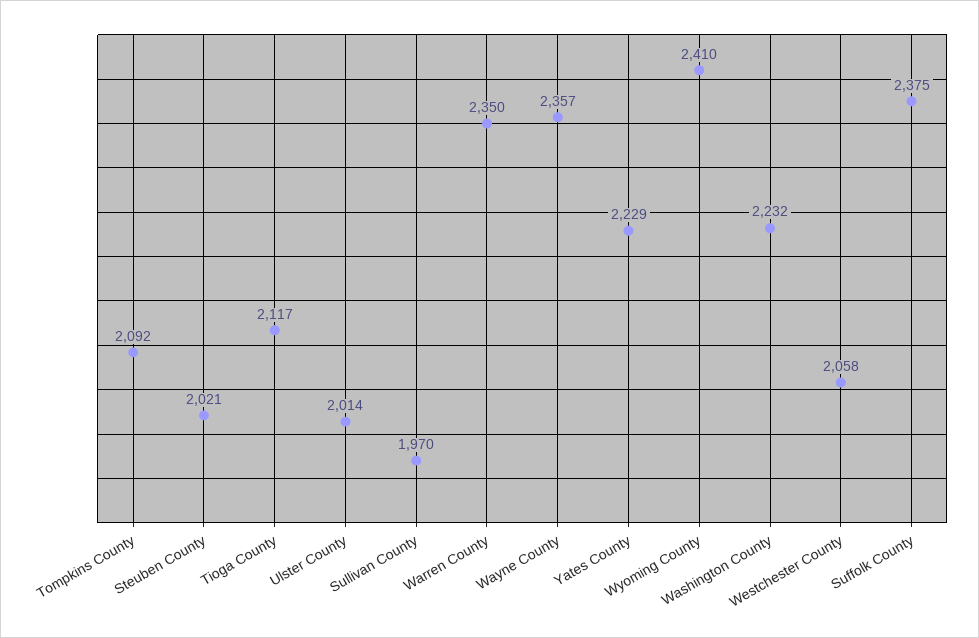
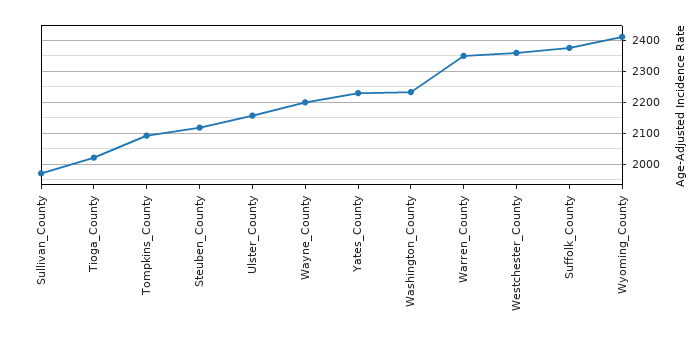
  {
    "Tompkins County": 2092,
-   "Steuben County": 2021,
+   "Steuben County": 2120,
-   "Tioga County": 2117,
+   "Tioga County": 2020,
-   "Ulster County": 2014,
+   "Ulster County": 2160,
    "Sullivan County": 1970,
    "Warren County": 2350,
-   "Wayne County": 2357,
+   "Wayne County": 2200,
    "Yates County": 2229,
    "Wyoming County": 2410,
    "Washington County": 2232,
-   "Westchester County": 2058,
+   "Westchester County": 2360,
    "Suffolk County": 2375
  }

